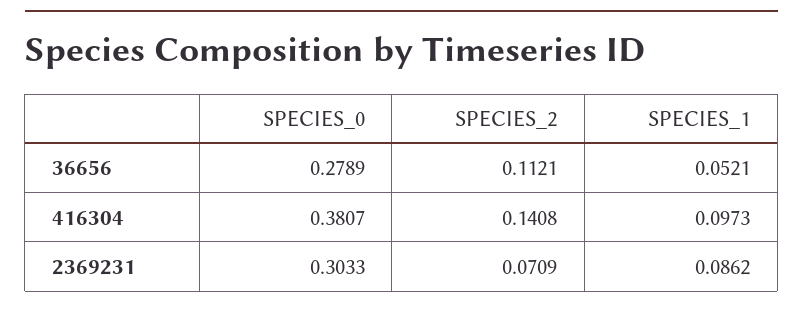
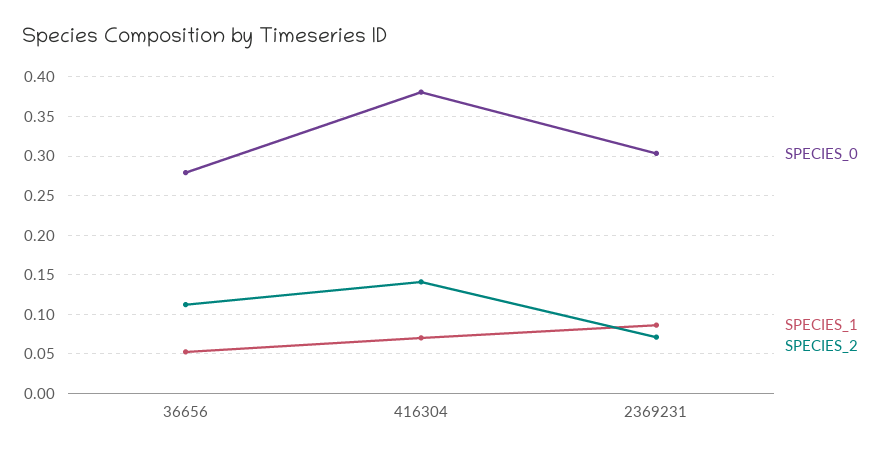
  {
    "SPECIES_0": {
      "36656": 0.2789,
      "416304": 0.3807,
      "2369231": 0.3033
    },
    "SPECIES_2": {
      "36656": 0.1121,
      "416304": 0.1408,
      "2369231": 0.0709
    },
    "SPECIES_1": {
      "36656": 0.0521,
-     "416304": 0.0973,
+     "416304": 0.07,
      "2369231": 0.0862
    }
  }

